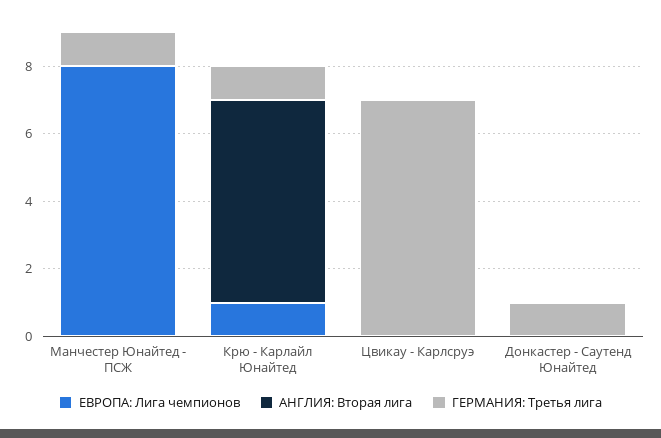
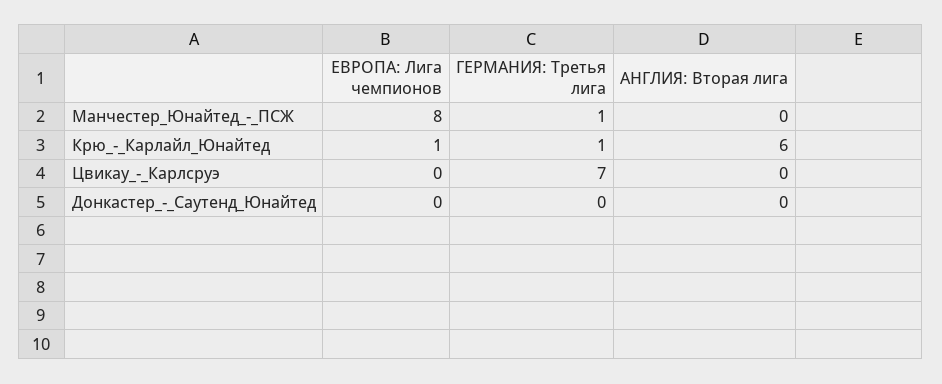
  {
    "ЕВРОПА: Лига чемпионов": {
      "Манчестер Юнайтед - ПСЖ": 8,
      "Крю - Карлайл Юнайтед": 1,
      "Цвикау - Карлсруэ": 0,
      "Донкастер - Саутенд Юнайтед": 0
    },
    "АНГЛИЯ: Вторая лига": {
      "Манчестер Юнайтед - ПСЖ": 0,
      "Крю - Карлайл Юнайтед": 6,
      "Цвикау - Карлсруэ": 0,
      "Донкастер - Саутенд Юнайтед": 0
    },
    "ГЕРМАНИЯ: Третья лига": {
      "Манчестер Юнайтед - ПСЖ": 1,
      "Крю - Карлайл Юнайтед": 1,
      "Цвикау - Карлсруэ": 7,
-     "Донкастер - Саутенд Юнайтед": 1
+     "Донкастер - Саутенд Юнайтед": 0
    }
  }

